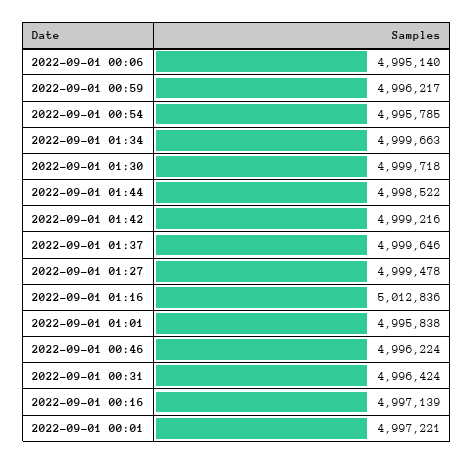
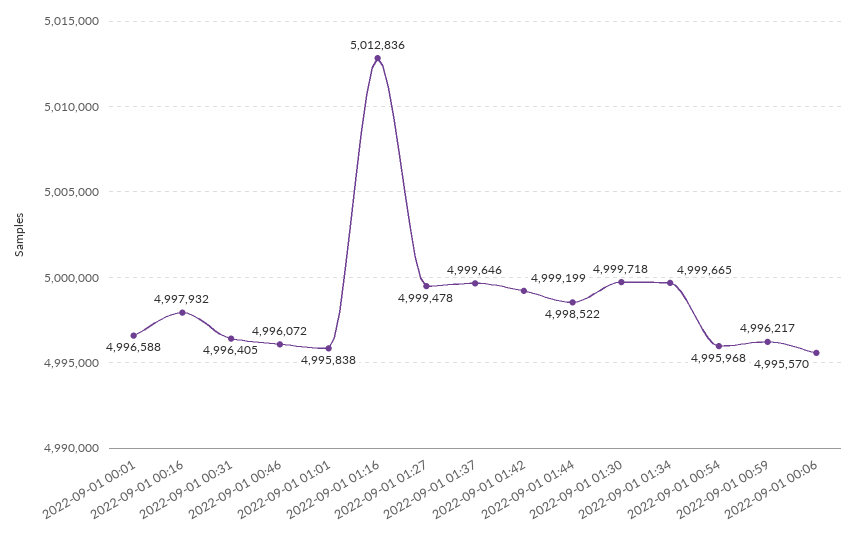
  {
-   "2022-09-01 00:06": 4995140,
+   "2022-09-01 00:06": 4995570,
    "2022-09-01 00:59": 4996217,
-   "2022-09-01 00:54": 4995785,
+   "2022-09-01 00:54": 4995968,
-   "2022-09-01 01:34": 4999663,
+   "2022-09-01 01:34": 4999665,
    "2022-09-01 01:30": 4999718,
    "2022-09-01 01:44": 4998522,
-   "2022-09-01 01:42": 4999216,
+   "2022-09-01 01:42": 4999199,
    "2022-09-01 01:37": 4999646,
    "2022-09-01 01:27": 4999478,
    "2022-09-01 01:16": 5012836,
    "2022-09-01 01:01": 4995838,
-   "2022-09-01 00:46": 4996224,
+   "2022-09-01 00:46": 4996072,
-   "2022-09-01 00:31": 4996424,
+   "2022-09-01 00:31": 4996405,
-   "2022-09-01 00:16": 4997139,
+   "2022-09-01 00:16": 4997932,
-   "2022-09-01 00:01": 4997221
+   "2022-09-01 00:01": 4996588
  }

